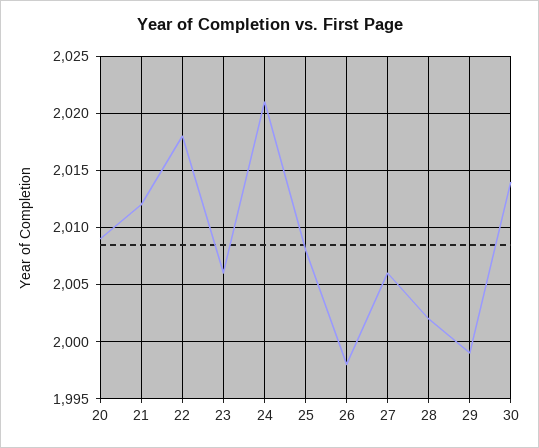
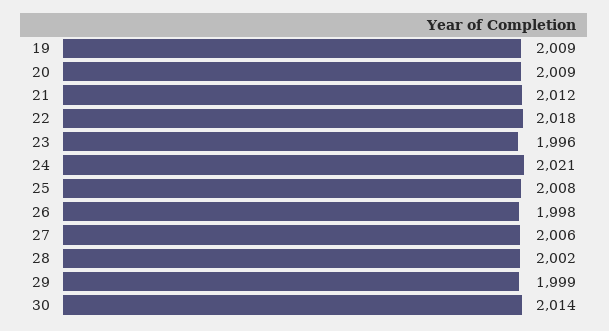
  {
    "20": 2009,
    "21": 2012,
    "22": 2018,
-   "23": 2006,
+   "23": 1996,
    "24": 2021,
    "25": 2008,
    "26": 1998,
    "27": 2006,
    "28": 2002,
    "29": 1999,
-   "30": 2014
+   "30": 2014,
+   "19": 2009
  }

